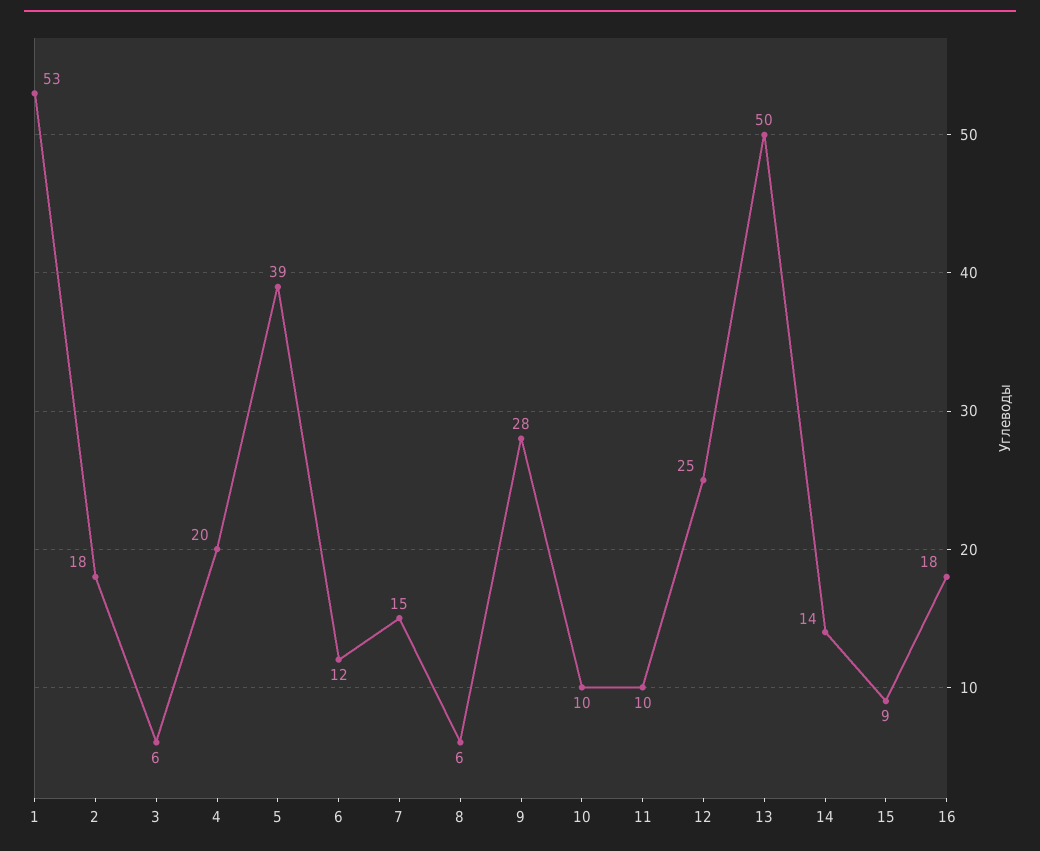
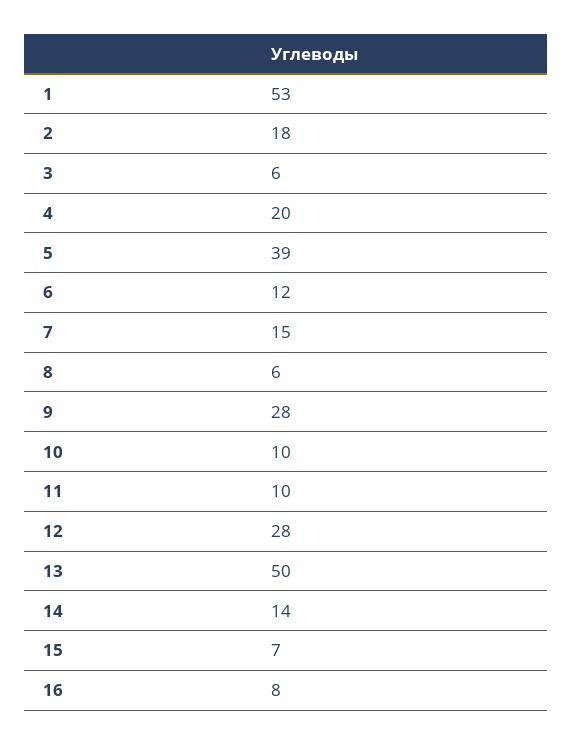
  {
    "1": 53,
    "2": 18,
    "3": 6,
    "4": 20,
    "5": 39,
    "6": 12,
    "7": 15,
    "8": 6,
    "9": 28,
    "10": 10,
    "11": 10,
-   "12": 25,
+   "12": 28,
    "13": 50,
    "14": 14,
-   "15": 9,
+   "15": 7,
-   "16": 18
+   "16": 8
  }

